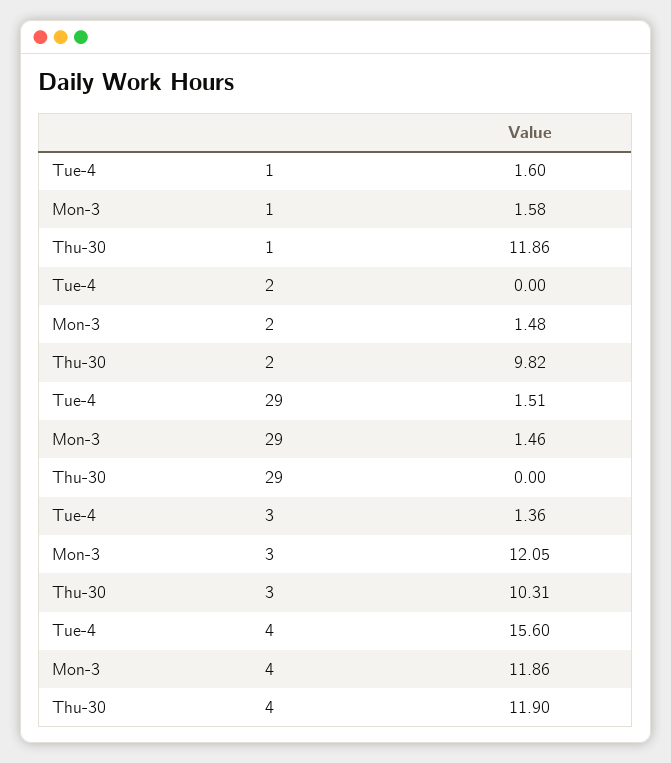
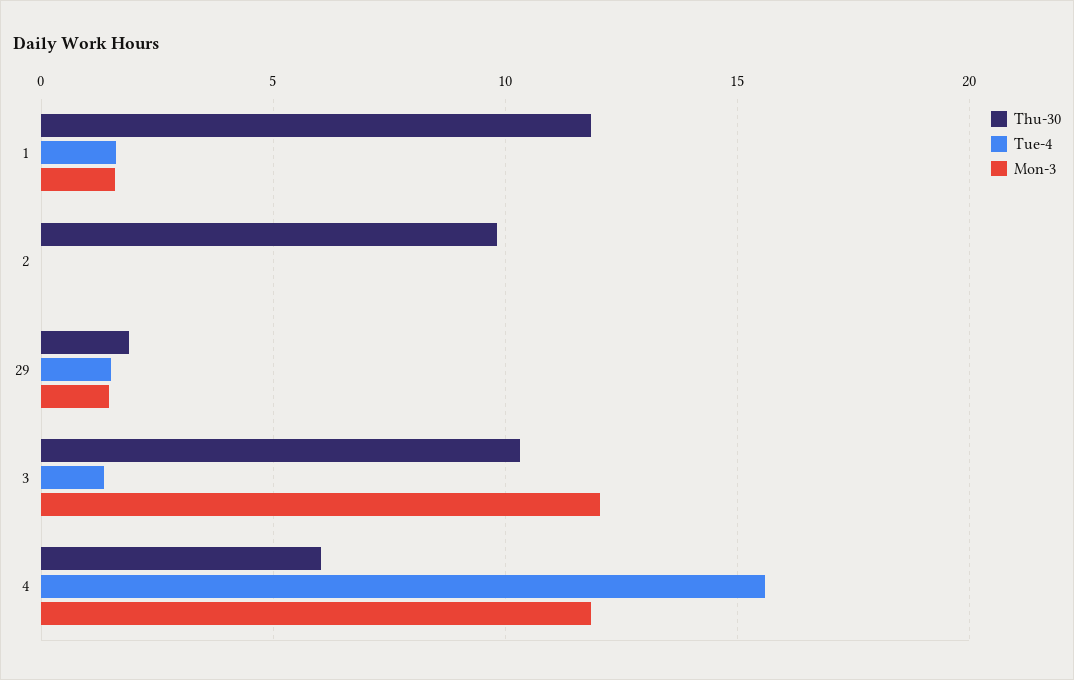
  {
    "Tue-4": {
      "1": 1.6,
      "2": 0,
      "29": 1.51,
      "3": 1.36,
      "4": 15.6
    },
    "Mon-3": {
      "1": 1.58,
-     "2": 1.48,
+     "2": 0,
      "29": 1.46,
      "3": 12.05,
      "4": 11.86
    },
    "Thu-30": {
      "1": 11.86,
      "2": 9.82,
-     "29": 0,
+     "29": 2,
      "3": 10.31,
-     "4": 11.9
+     "4": 6
    }
  }

